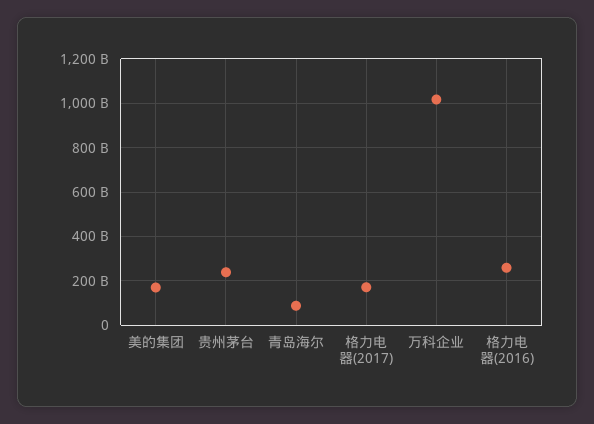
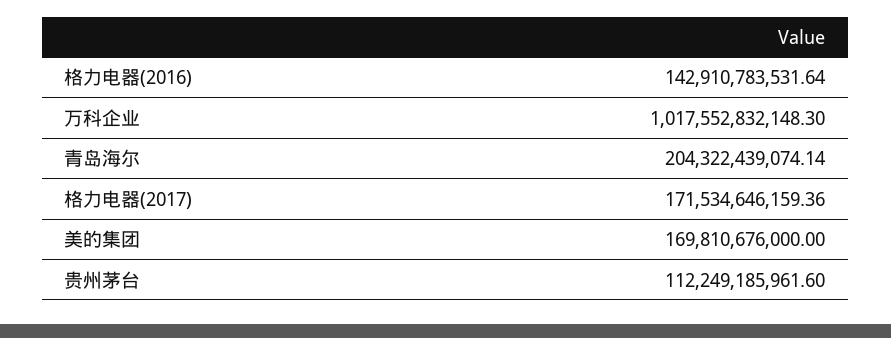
  {
    "美的集团": 169810676000,
-   "贵州茅台": 250000000000,
+   "贵州茅台": 112249185961.6,
-   "青岛海尔": 100000000000,
+   "青岛海尔": 204322439074.14,
    "格力电器(2017)": 171534646159.36,
    "万科企业": 1017552832148.3,
-   "格力电器(2016)": 250000000000
+   "格力电器(2016)": 142910783531.64
  }

